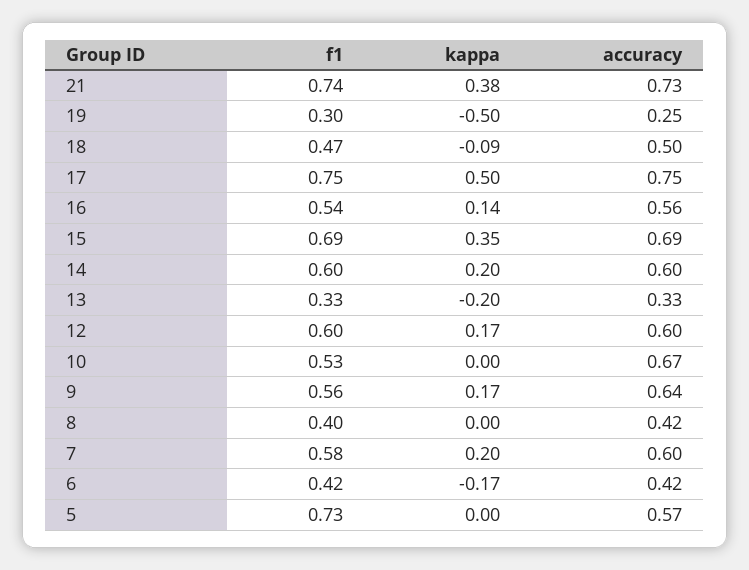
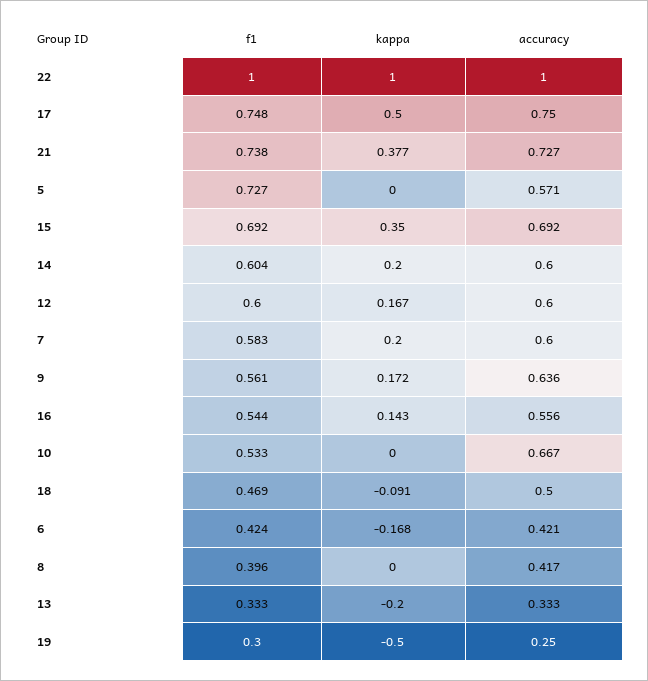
  {
    "f1": {
      "21": 0.738,
      "19": 0.3,
      "18": 0.469,
      "17": 0.748,
      "16": 0.544,
      "15": 0.692,
      "14": 0.604,
      "13": 0.333,
      "12": 0.6,
      "10": 0.533,
      "9": 0.561,
      "8": 0.396,
      "7": 0.583,
      "6": 0.424,
-     "5": 0.727
+     "5": 0.727,
+     "22": 1
    },
    "kappa": {
      "21": 0.377,
      "19": -0.5,
      "18": -0.091,
      "17": 0.5,
      "16": 0.143,
      "15": 0.35,
      "14": 0.2,
      "13": -0.2,
      "12": 0.167,
      "10": 0,
      "9": 0.172,
      "8": 0,
      "7": 0.2,
      "6": -0.168,
-     "5": 0
+     "5": 0,
+     "22": 1
    },
    "accuracy": {
      "21": 0.727,
      "19": 0.25,
      "18": 0.5,
      "17": 0.75,
      "16": 0.556,
      "15": 0.692,
      "14": 0.6,
      "13": 0.333,
      "12": 0.6,
      "10": 0.667,
      "9": 0.636,
      "8": 0.417,
      "7": 0.6,
      "6": 0.421,
-     "5": 0.571
+     "5": 0.571,
+     "22": 1
    }
  }

